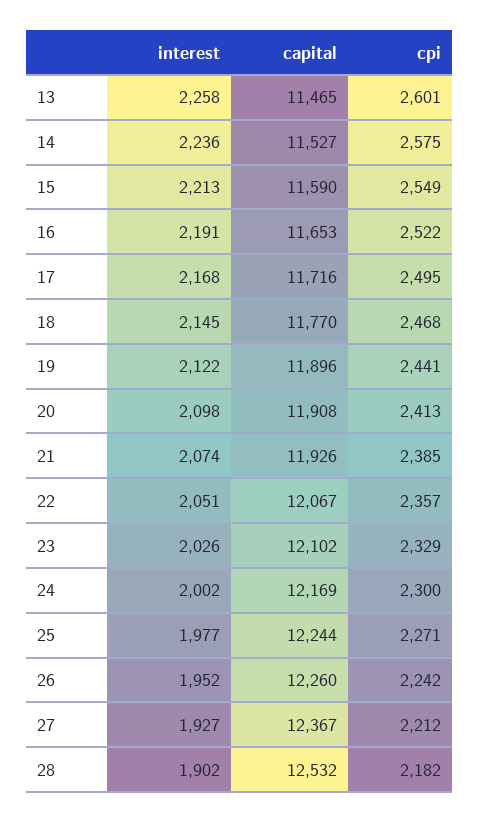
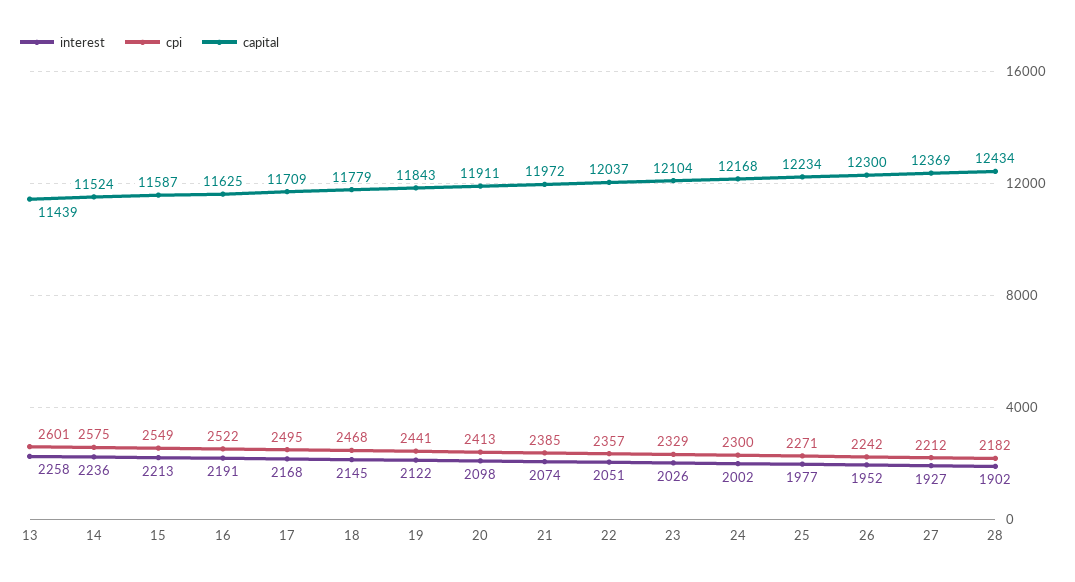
  {
    "interest": {
      "13": 2258,
      "14": 2236,
      "15": 2213,
      "16": 2191,
      "17": 2168,
      "18": 2145,
      "19": 2122,
      "20": 2098,
      "21": 2074,
      "22": 2051,
      "23": 2026,
      "24": 2002,
      "25": 1977,
      "26": 1952,
      "27": 1927,
      "28": 1902
    },
    "capital": {
-     "13": 11465,
+     "13": 11439,
-     "14": 11527,
+     "14": 11524,
-     "15": 11590,
+     "15": 11587,
-     "16": 11653,
+     "16": 11625,
-     "17": 11716,
+     "17": 11709,
-     "18": 11770,
+     "18": 11779,
-     "19": 11896,
+     "19": 11843,
-     "20": 11908,
+     "20": 11911,
-     "21": 11926,
+     "21": 11972,
-     "22": 12067,
+     "22": 12037,
-     "23": 12102,
+     "23": 12104,
-     "24": 12169,
+     "24": 12168,
-     "25": 12244,
+     "25": 12234,
-     "26": 12260,
+     "26": 12300,
-     "27": 12367,
+     "27": 12369,
-     "28": 12532
+     "28": 12434
    },
    "cpi": {
      "13": 2601,
      "14": 2575,
      "15": 2549,
      "16": 2522,
      "17": 2495,
      "18": 2468,
      "19": 2441,
      "20": 2413,
      "21": 2385,
      "22": 2357,
      "23": 2329,
      "24": 2300,
      "25": 2271,
      "26": 2242,
      "27": 2212,
      "28": 2182
    }
  }

